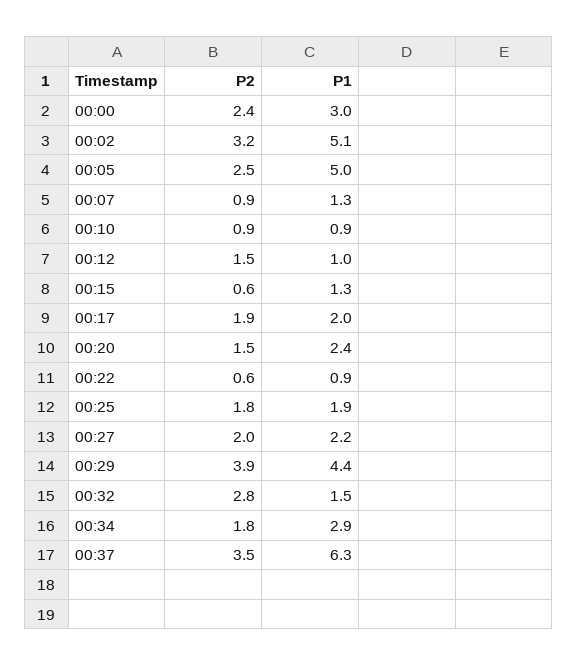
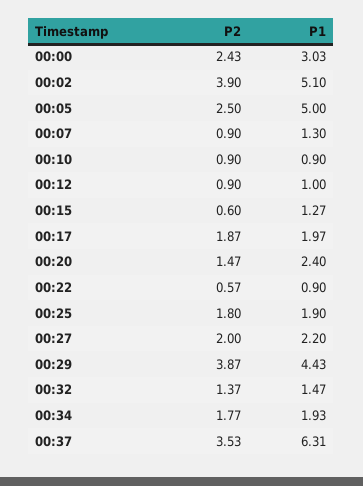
  {
    "P2": {
      "00:00": 2.43,
-     "00:02": 3.2,
+     "00:02": 3.9,
      "00:05": 2.5,
      "00:07": 0.9,
      "00:10": 0.9,
-     "00:12": 1.5,
+     "00:12": 0.9,
      "00:15": 0.6,
      "00:17": 1.87,
      "00:20": 1.47,
      "00:22": 0.57,
      "00:25": 1.8,
      "00:27": 2,
      "00:29": 3.87,
-     "00:32": 2.8,
+     "00:32": 1.37,
      "00:34": 1.77,
      "00:37": 3.53
    },
    "P1": {
      "00:00": 3.03,
      "00:02": 5.1,
      "00:05": 5,
      "00:07": 1.3,
      "00:10": 0.9,
      "00:12": 1,
      "00:15": 1.27,
      "00:17": 1.97,
      "00:20": 2.4,
      "00:22": 0.9,
      "00:25": 1.9,
      "00:27": 2.2,
      "00:29": 4.43,
      "00:32": 1.47,
-     "00:34": 2.9,
+     "00:34": 1.93,
      "00:37": 6.31
    }
  }

